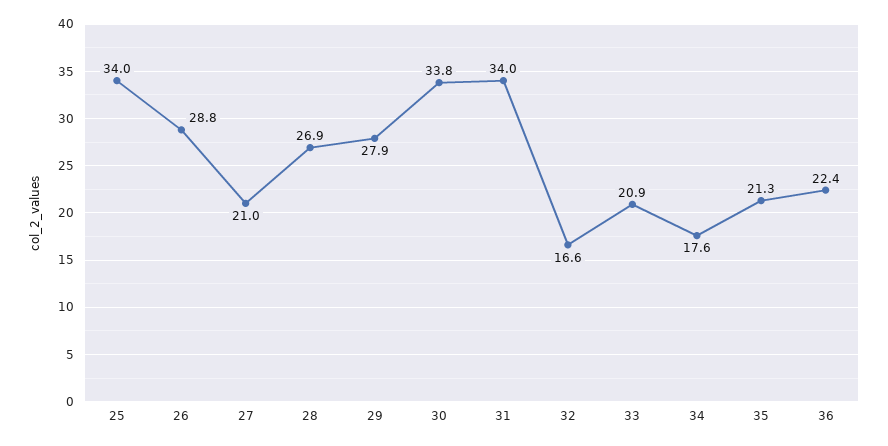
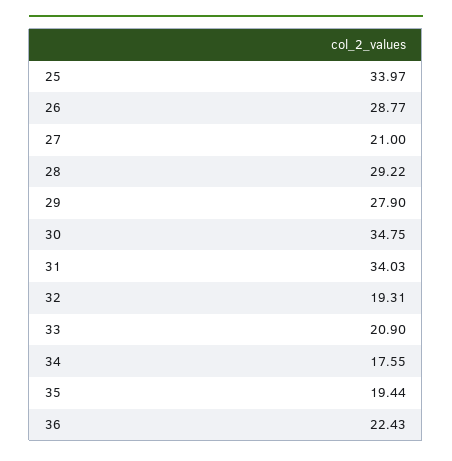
  {
    "25": 33.97,
    "26": 28.77,
    "27": 21,
-   "28": 26.9,
+   "28": 29.22,
    "29": 27.9,
-   "30": 33.8,
+   "30": 34.75,
    "31": 34.03,
-   "32": 16.6,
+   "32": 19.31,
    "33": 20.9,
    "34": 17.55,
-   "35": 21.3,
+   "35": 19.44,
    "36": 22.43
  }

